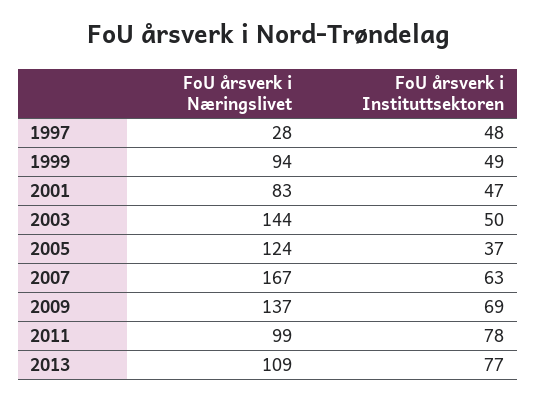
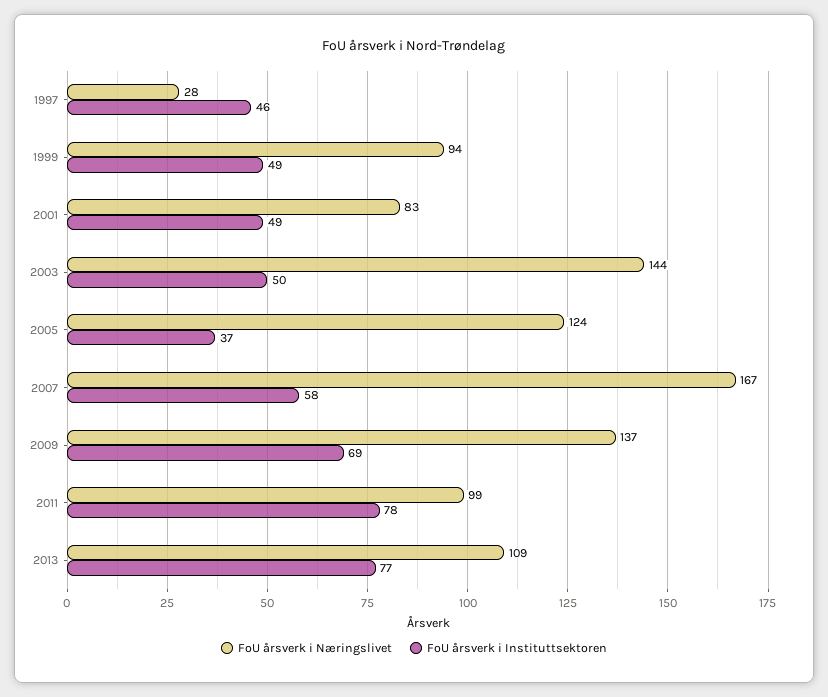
  {
    "FoU årsverk i Næringslivet": {
      "1997": 28,
      "1999": 94,
      "2001": 83,
      "2003": 144,
      "2005": 124,
      "2007": 167,
      "2009": 137,
      "2011": 99,
      "2013": 109
    },
    "FoU årsverk i Instituttsektoren": {
-     "1997": 48,
+     "1997": 46,
      "1999": 49,
-     "2001": 47,
+     "2001": 49,
      "2003": 50,
      "2005": 37,
-     "2007": 63,
+     "2007": 58,
      "2009": 69,
      "2011": 78,
      "2013": 77
    }
  }

